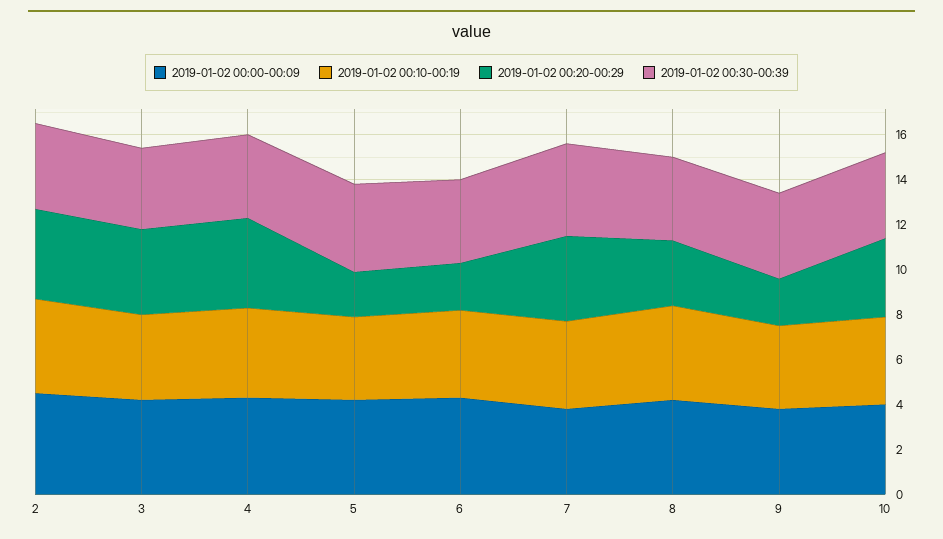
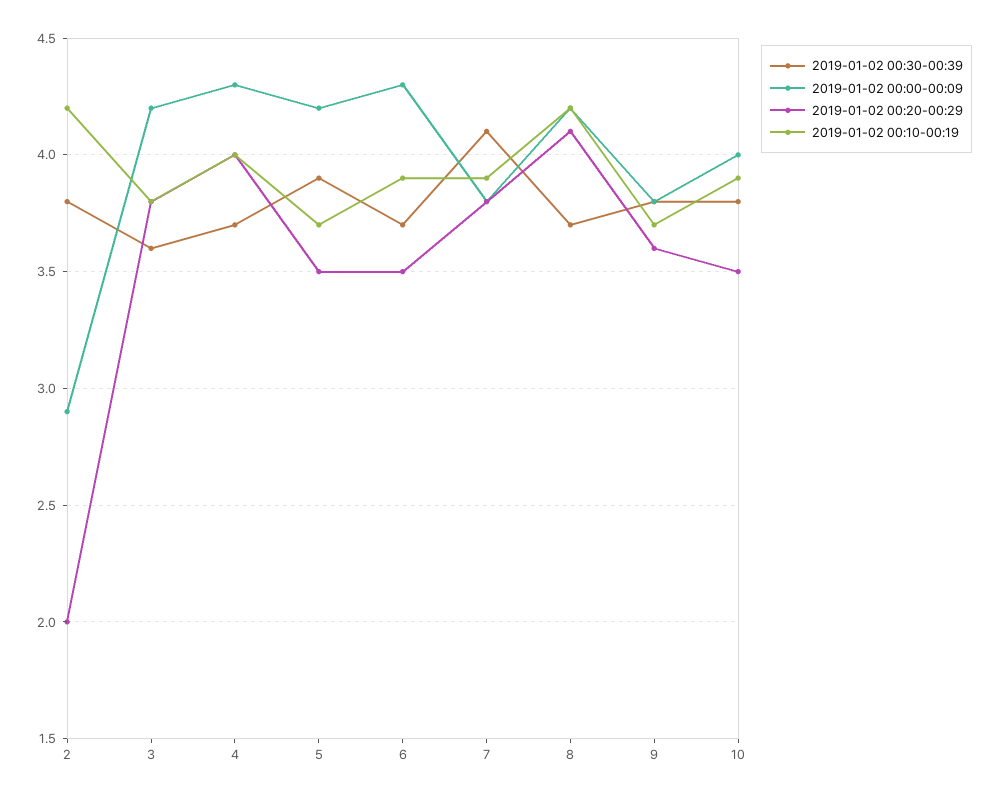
  {
    "2019-01-02 00:00-00:09": {
-     "2": 4.5,
+     "2": 2.9,
      "3": 4.2,
      "4": 4.3,
      "5": 4.2,
      "6": 4.3,
      "7": 3.8,
      "8": 4.2,
      "9": 3.8,
      "10": 4
    },
    "2019-01-02 00:10-00:19": {
      "2": 4.2,
      "3": 3.8,
      "4": 4,
      "5": 3.7,
      "6": 3.9,
      "7": 3.9,
      "8": 4.2,
      "9": 3.7,
      "10": 3.9
    },
    "2019-01-02 00:20-00:29": {
-     "2": 4,
+     "2": 2,
      "3": 3.8,
      "4": 4,
-     "5": 2,
+     "5": 3.5,
-     "6": 2,
+     "6": 3.5,
      "7": 3.8,
-     "8": 3,
+     "8": 4.1,
-     "9": 2,
+     "9": 3.6,
      "10": 3.5
    },
    "2019-01-02 00:30-00:39": {
      "2": 3.8,
      "3": 3.6,
      "4": 3.7,
      "5": 3.9,
      "6": 3.7,
      "7": 4.1,
      "8": 3.7,
      "9": 3.8,
      "10": 3.8
    }
  }

